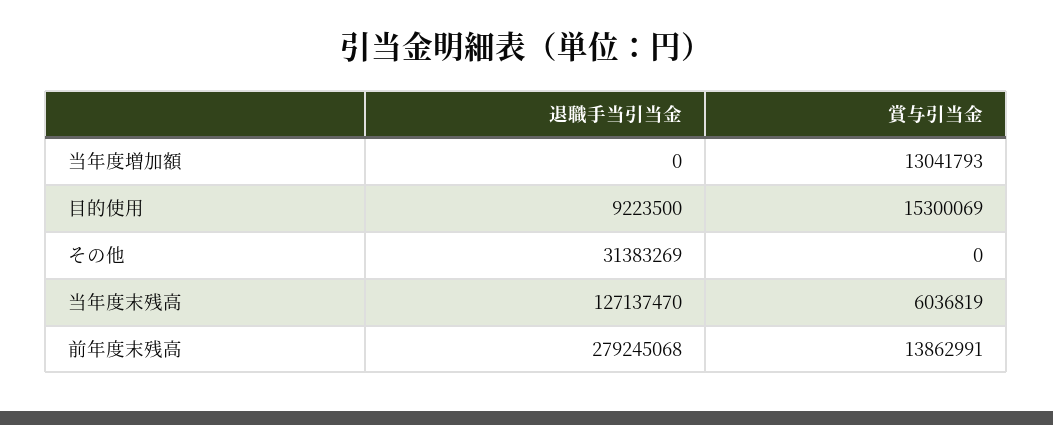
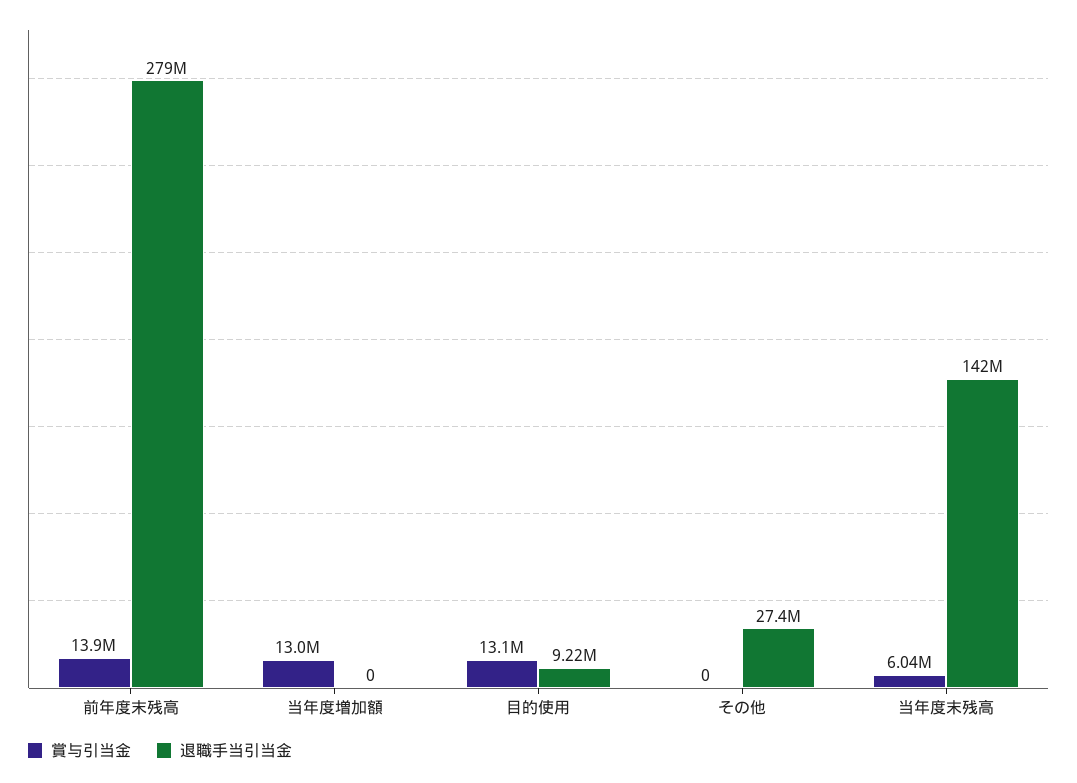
  {
    "退職手当引当金": {
      "当年度増加額": 0,
      "目的使用": 9223500,
-     "その他": 31383269,
+     "その他": 27400000,
-     "当年度末残高": 127137470,
+     "当年度末残高": 142000000,
      "前年度末残高": 279245068
    },
    "賞与引当金": {
      "当年度増加額": 13041793,
-     "目的使用": 15300069,
+     "目的使用": 13100000,
      "その他": 0,
      "当年度末残高": 6036819,
      "前年度末残高": 13862991
    }
  }

